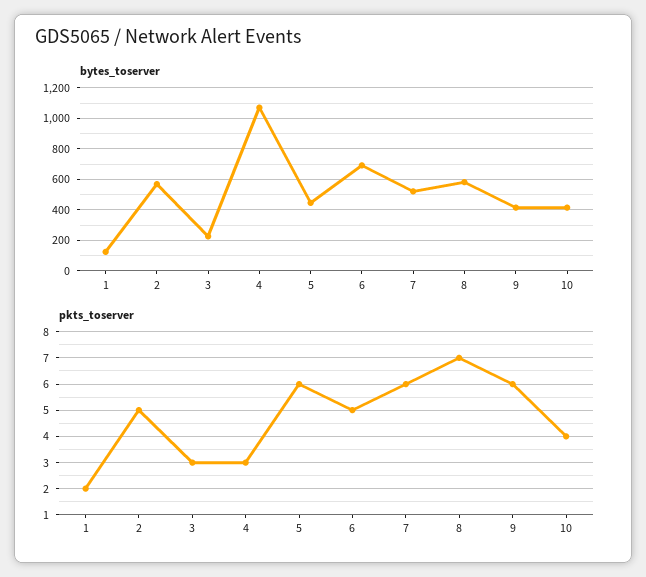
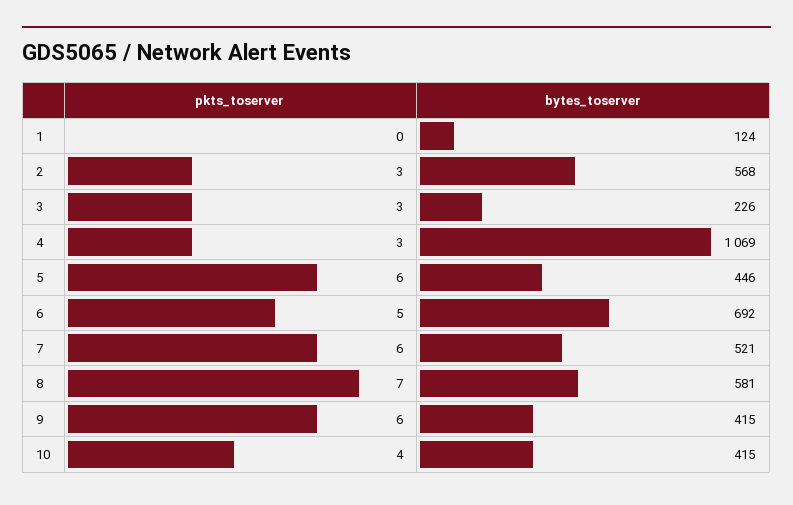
  {
    "bytes_toserver": {
      "1": 124,
      "2": 568,
      "3": 226,
      "4": 1069,
      "5": 446,
      "6": 692,
      "7": 521,
      "8": 581,
      "9": 415,
      "10": 415
    },
    "pkts_toserver": {
-     "1": 2,
+     "1": 0,
-     "2": 5,
+     "2": 3,
      "3": 3,
      "4": 3,
      "5": 6,
      "6": 5,
      "7": 6,
      "8": 7,
      "9": 6,
      "10": 4
    }
  }

